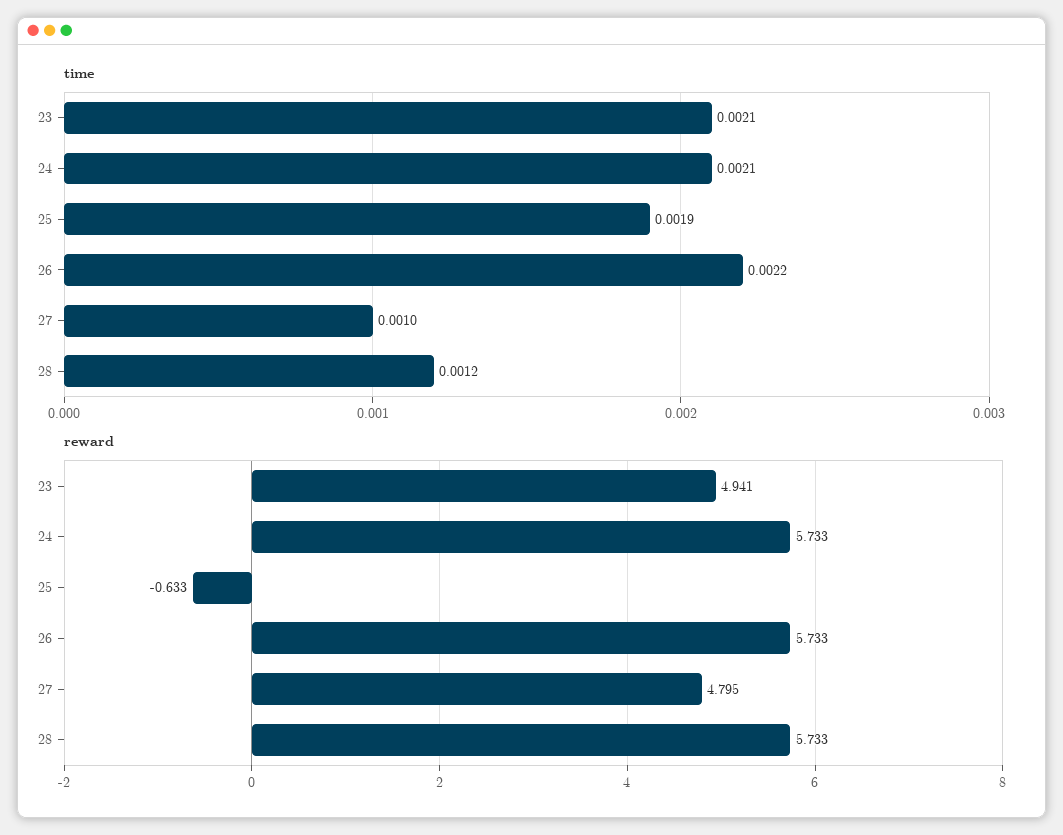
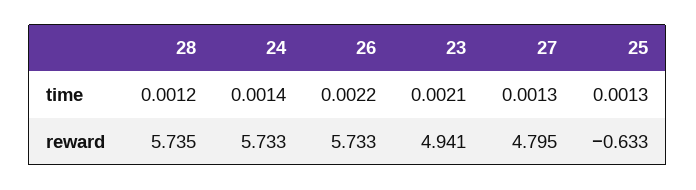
  {
    "time": {
      "23": 0.0021,
-     "24": 0.0021,
+     "24": 0.0014,
-     "25": 0.0019,
+     "25": 0.0013,
      "26": 0.0022,
-     "27": 0.001,
+     "27": 0.0013,
      "28": 0.0012
    },
    "reward": {
      "23": 4.941,
      "24": 5.733,
      "25": -0.633,
      "26": 5.733,
      "27": 4.795,
-     "28": 5.733
+     "28": 5.735
    }
  }

